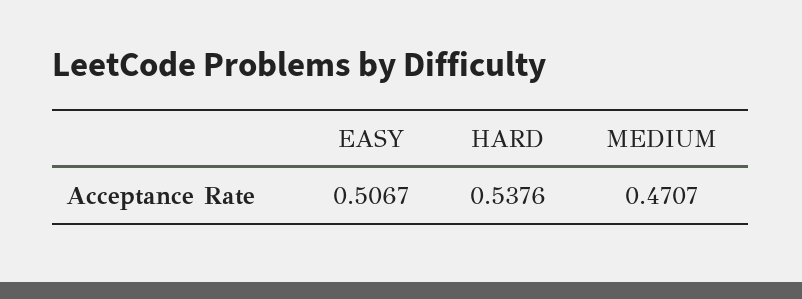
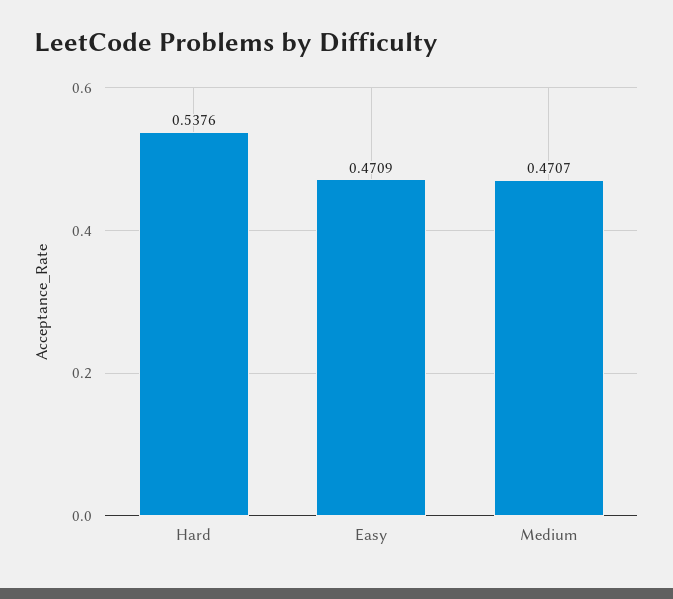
  {
-   "EASY": 0.5067,
+   "EASY": 0.4709,
    "HARD": 0.5376,
    "MEDIUM": 0.4707
  }

